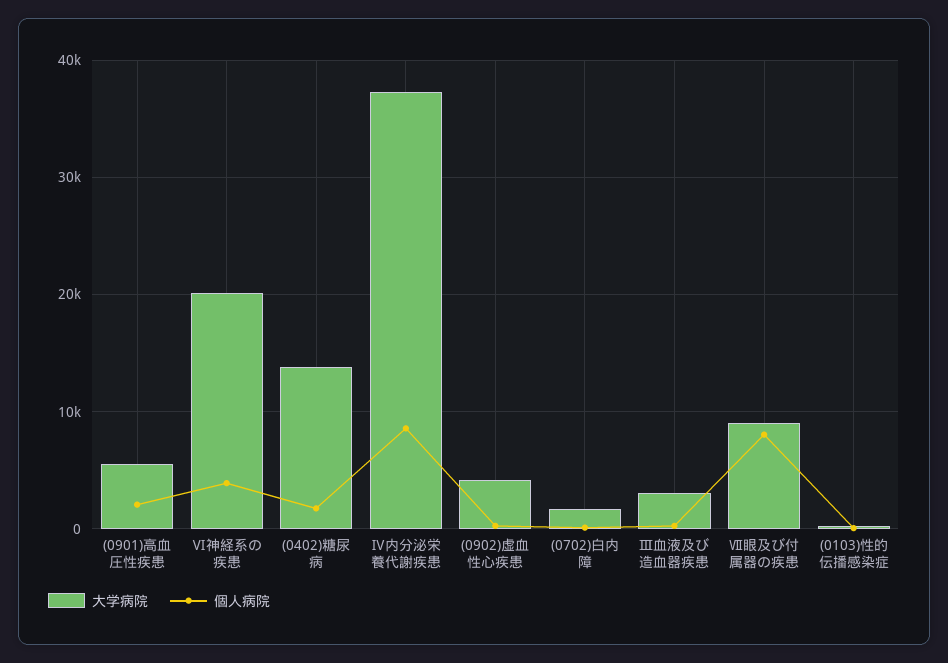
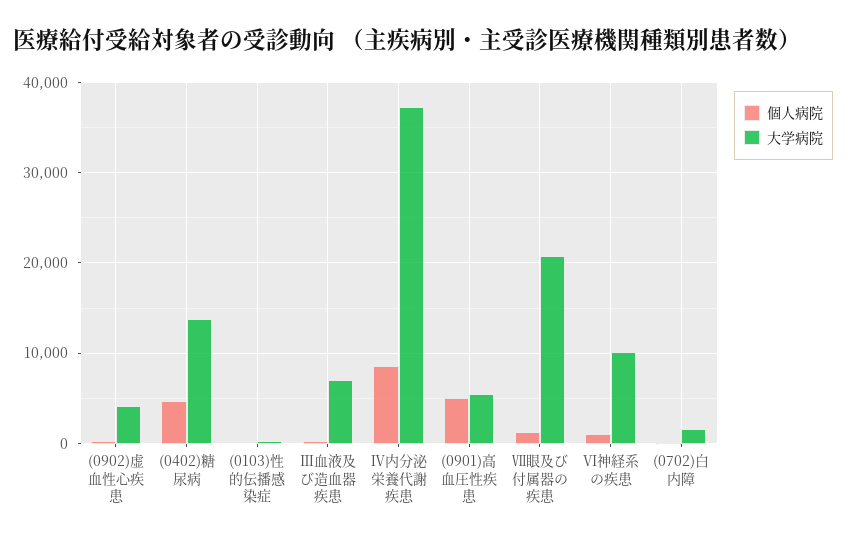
  {
    "大学病院": {
      "(0901)高血圧性疾患": 6000,
-     "Ⅵ神経系の疾患": 20000,
+     "Ⅵ神経系の疾患": 10000,
      "(0402)糖尿病": 14000,
      "Ⅳ内分泌栄養代謝疾患": 37000,
      "(0902)虚血性心疾患": 4000,
      "(0702)白内障": 2000,
-     "Ⅲ血液及び造血器疾患": 3000,
+     "Ⅲ血液及び造血器疾患": 7000,
-     "Ⅶ眼及び付属器の疾患": 9000,
+     "Ⅶ眼及び付属器の疾患": 21000,
      "(0103)性的伝播感染症": 0
    },
    "個人病院": {
-     "(0901)高血圧性疾患": 2000,
+     "(0901)高血圧性疾患": 5000,
-     "Ⅵ神経系の疾患": 4000,
+     "Ⅵ神経系の疾患": 1000,
-     "(0402)糖尿病": 2000,
+     "(0402)糖尿病": 5000,
      "Ⅳ内分泌栄養代謝疾患": 9000,
      "(0902)虚血性心疾患": 0,
      "(0702)白内障": 0,
      "Ⅲ血液及び造血器疾患": 0,
-     "Ⅶ眼及び付属器の疾患": 8000,
+     "Ⅶ眼及び付属器の疾患": 1000,
      "(0103)性的伝播感染症": 0
    }
  }

